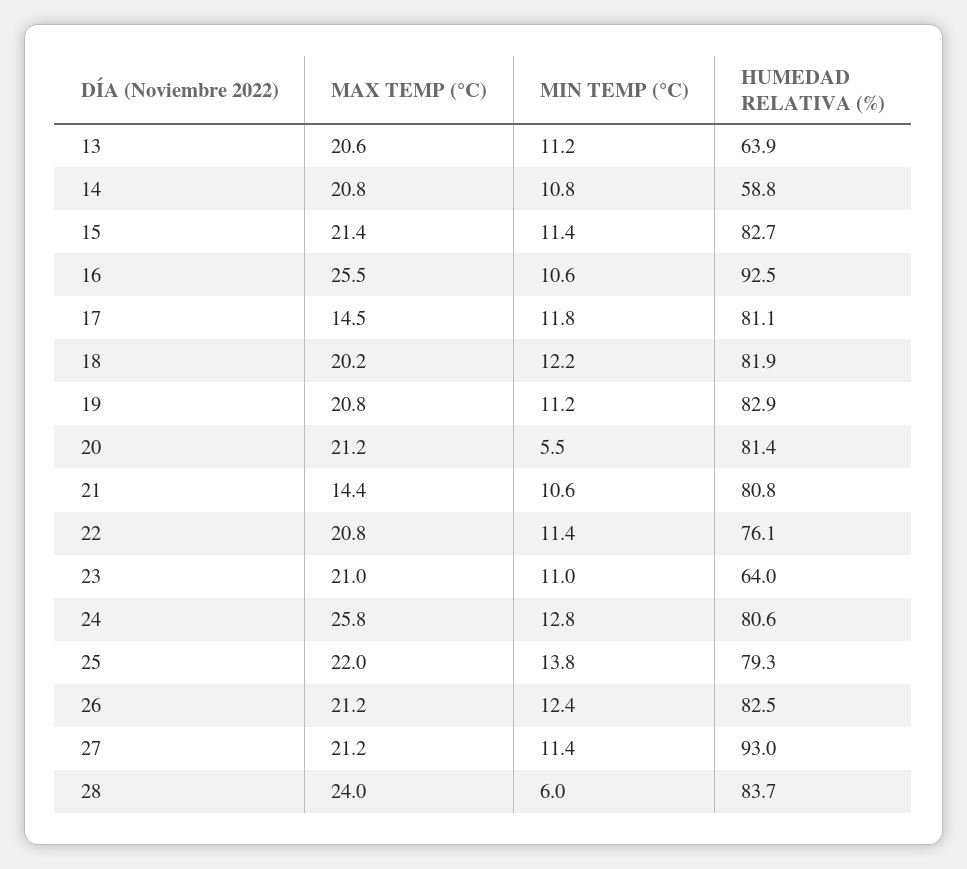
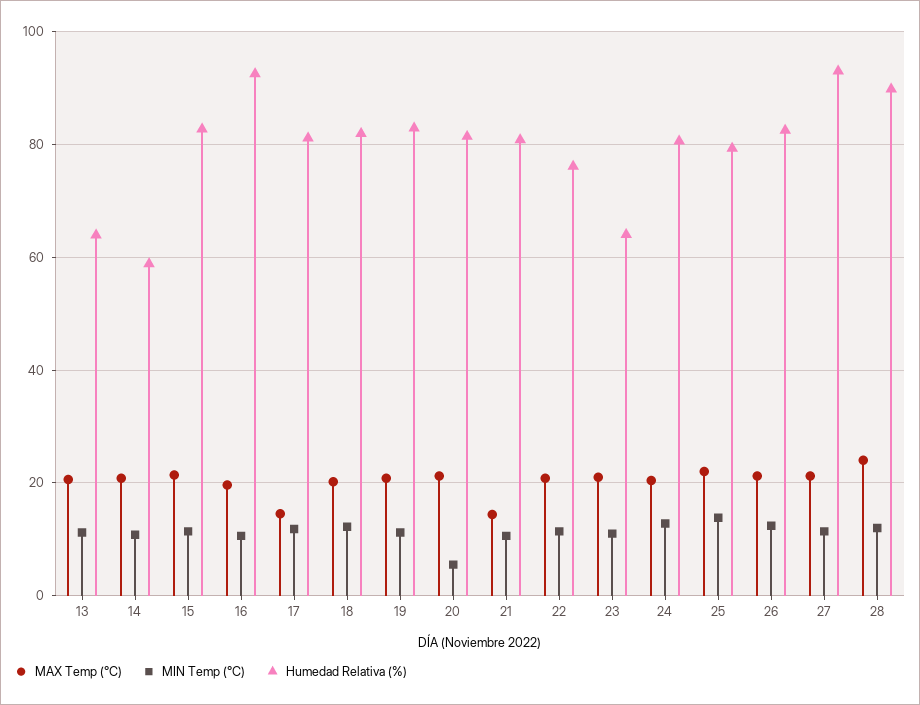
  {
    "MAX TEMP (°C)": {
      "13": 20.6,
      "14": 20.8,
      "15": 21.4,
-     "16": 25.5,
+     "16": 20,
      "17": 14.5,
      "18": 20.2,
      "19": 20.8,
      "20": 21.2,
      "21": 14.4,
      "22": 20.8,
      "23": 21,
-     "24": 25.8,
+     "24": 20,
      "25": 22,
      "26": 21.2,
      "27": 21.2,
      "28": 24
    },
    "MIN TEMP (°C)": {
      "13": 11.2,
      "14": 10.8,
      "15": 11.4,
      "16": 10.6,
      "17": 11.8,
      "18": 12.2,
      "19": 11.2,
      "20": 5.5,
      "21": 10.6,
      "22": 11.4,
      "23": 11,
      "24": 12.8,
      "25": 13.8,
      "26": 12.4,
      "27": 11.4,
-     "28": 6
+     "28": 12
    },
    "HUMEDAD RELATIVA (%)": {
      "13": 63.9,
      "14": 58.8,
      "15": 82.7,
      "16": 92.5,
      "17": 81.1,
      "18": 81.9,
      "19": 82.9,
      "20": 81.4,
      "21": 80.8,
      "22": 76.1,
      "23": 64,
      "24": 80.6,
      "25": 79.3,
      "26": 82.5,
      "27": 93,
-     "28": 83.7
+     "28": 90
    }
  }

